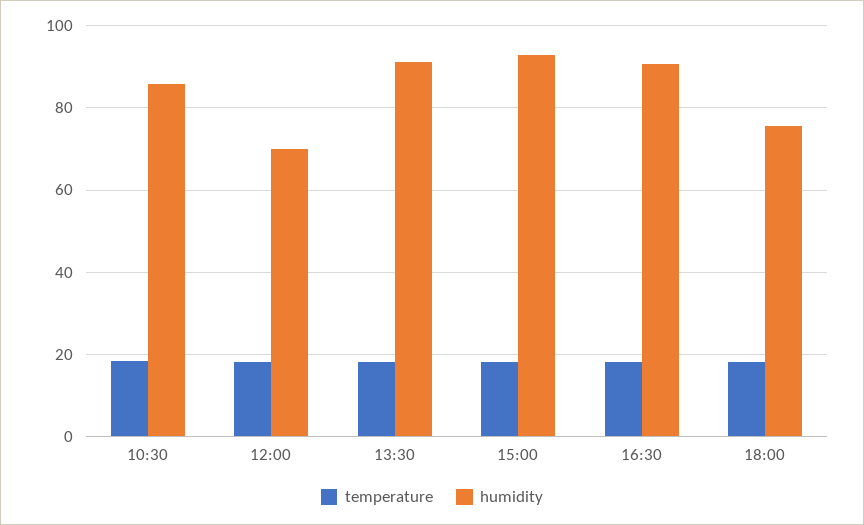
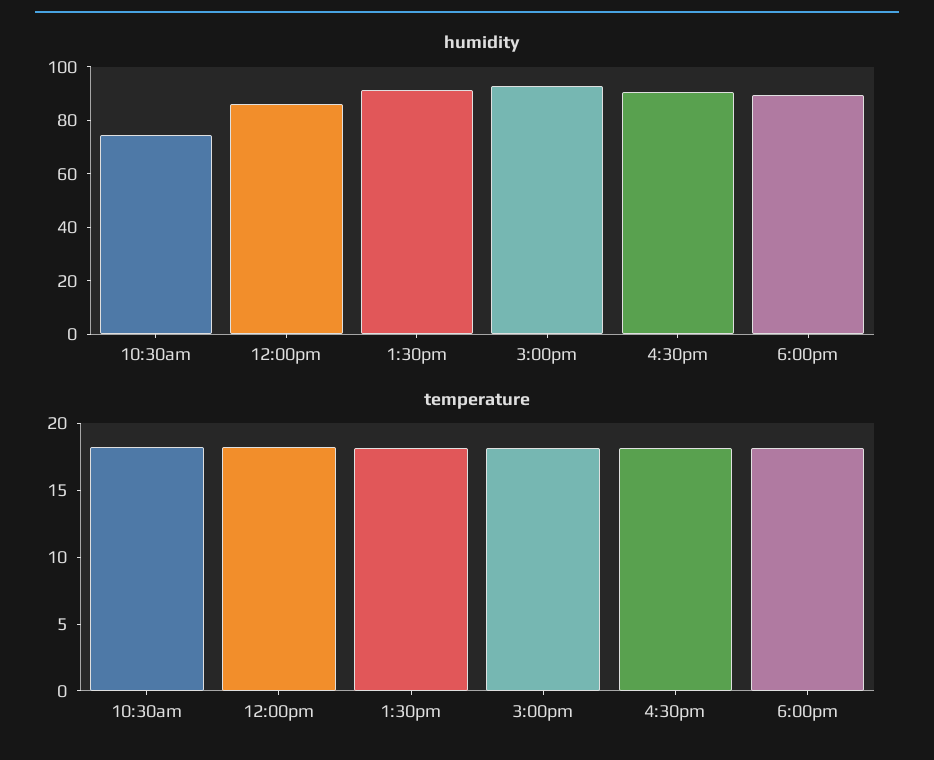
  {
    "temperature": {
      "10:30": 18,
      "12:00": 18,
      "13:30": 18,
      "15:00": 18,
      "16:30": 18,
      "18:00": 18
    },
    "humidity": {
-     "10:30": 86,
+     "10:30": 75,
-     "12:00": 70,
+     "12:00": 85,
      "13:30": 92,
      "15:00": 92,
      "16:30": 90,
-     "18:00": 76
+     "18:00": 90
    }
  }

